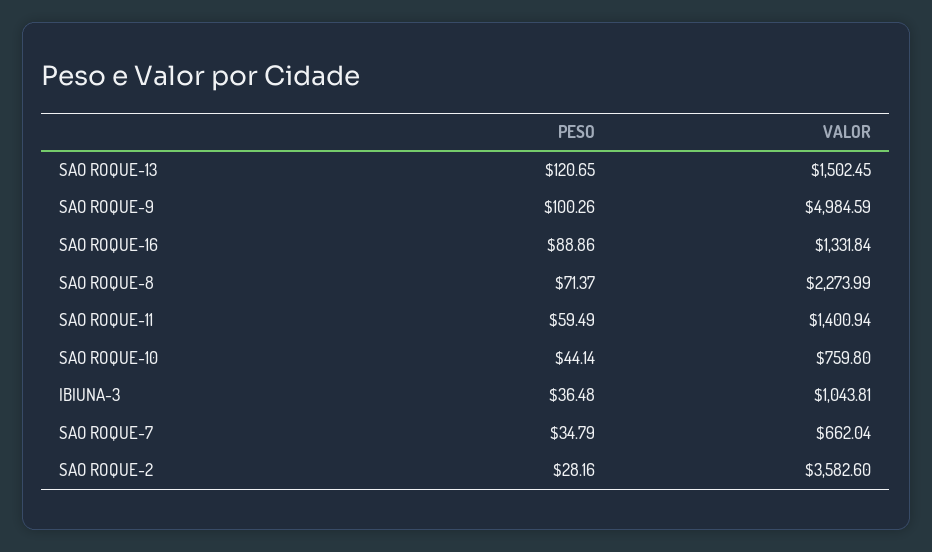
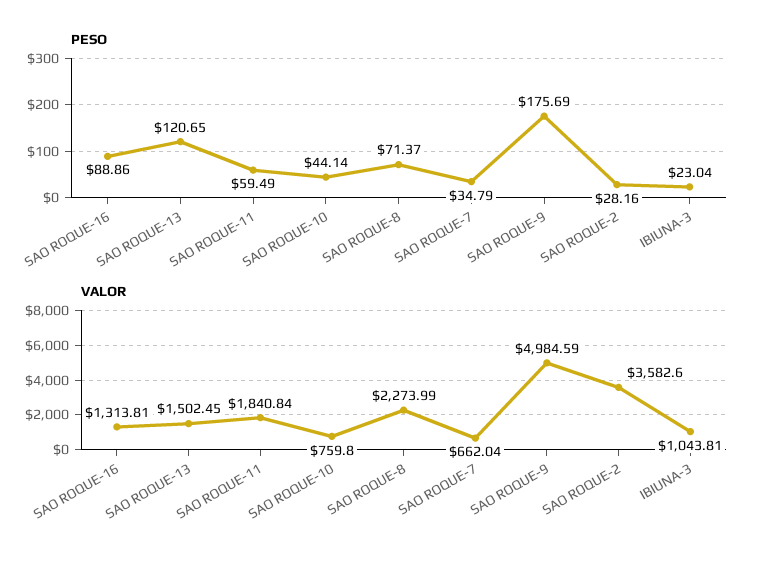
  {
    "PESO": {
      "SAO ROQUE-13": 120.65,
-     "SAO ROQUE-9": 100.26,
+     "SAO ROQUE-9": 175.69,
      "SAO ROQUE-16": 88.86,
      "SAO ROQUE-8": 71.37,
      "SAO ROQUE-11": 59.49,
      "SAO ROQUE-10": 44.14,
-     "IBIUNA-3": 36.48,
+     "IBIUNA-3": 23.04,
      "SAO ROQUE-7": 34.79,
      "SAO ROQUE-2": 28.16
    },
    "VALOR": {
      "SAO ROQUE-13": 1502.45,
      "SAO ROQUE-9": 4984.59,
-     "SAO ROQUE-16": 1331.84,
+     "SAO ROQUE-16": 1313.81,
      "SAO ROQUE-8": 2273.99,
-     "SAO ROQUE-11": 1400.94,
+     "SAO ROQUE-11": 1840.84,
      "SAO ROQUE-10": 759.8,
      "IBIUNA-3": 1043.81,
      "SAO ROQUE-7": 662.04,
      "SAO ROQUE-2": 3582.6
    }
  }

